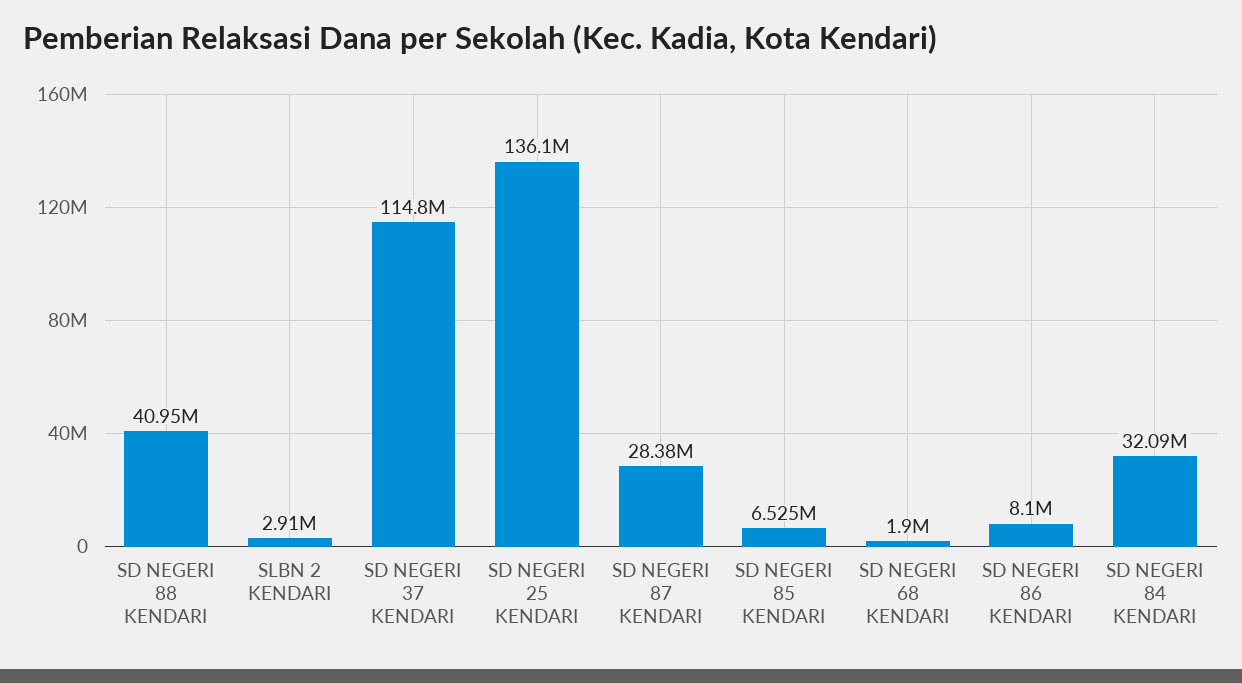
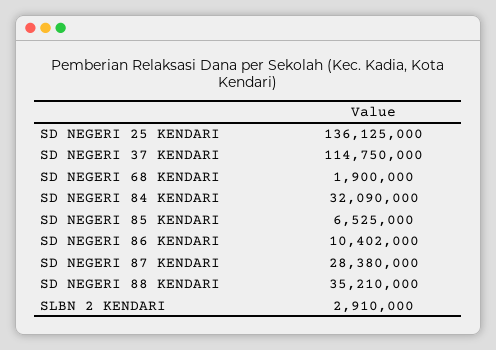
  {
-   "SD NEGERI 88 KENDARI": 40950000,
+   "SD NEGERI 88 KENDARI": 35210000,
    "SLBN 2 KENDARI": 2910000,
    "SD NEGERI 37 KENDARI": 114750000,
    "SD NEGERI 25 KENDARI": 136125000,
    "SD NEGERI 87 KENDARI": 28380000,
    "SD NEGERI 85 KENDARI": 6525000,
    "SD NEGERI 68 KENDARI": 1900000,
-   "SD NEGERI 86 KENDARI": 8100000,
+   "SD NEGERI 86 KENDARI": 10402000,
    "SD NEGERI 84 KENDARI": 32090000
  }

